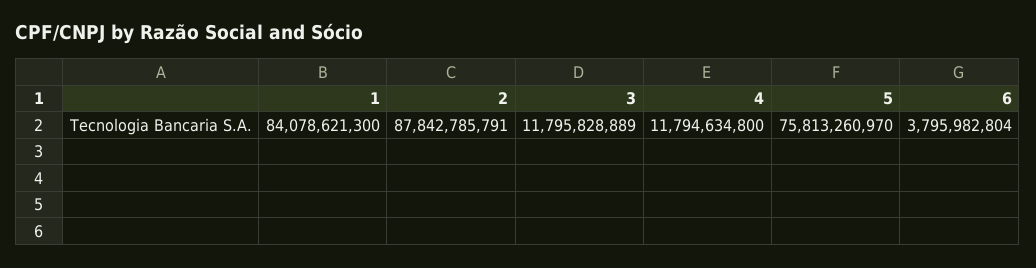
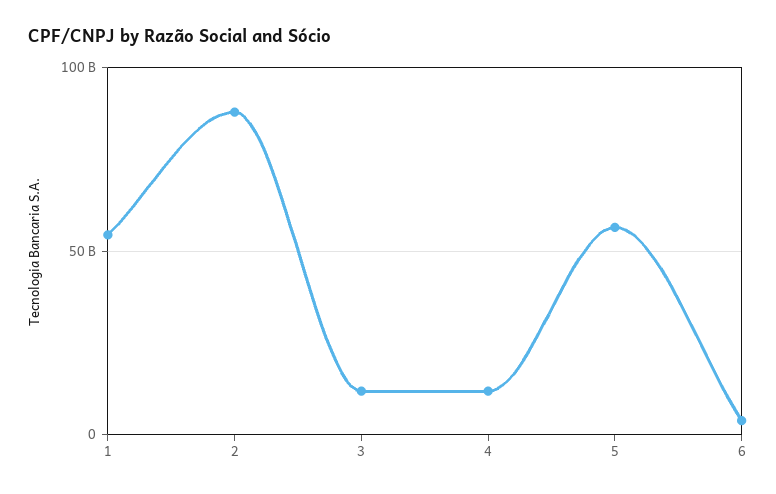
  {
-   "1": 84078621300,
+   "1": 55000000000,
    "2": 87842785791,
    "3": 11795828889,
    "4": 11794634800,
-   "5": 75813260970,
+   "5": 55000000000,
    "6": 3795982804
  }

